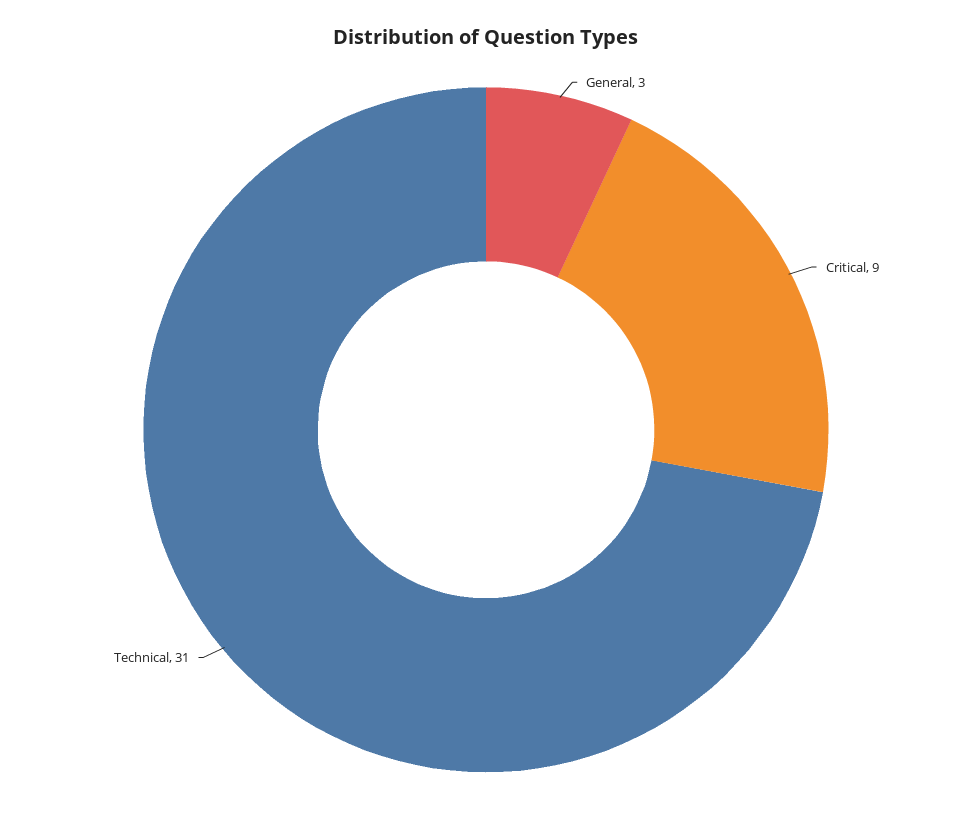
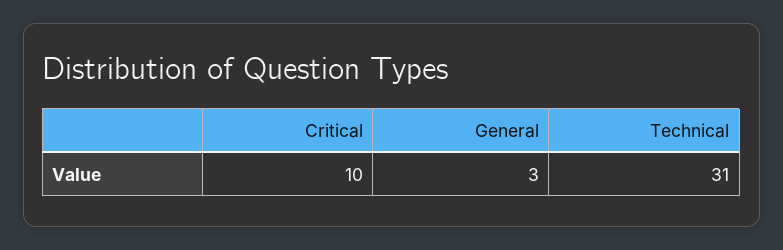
  {
    "General": 3,
-   "Critical": 9,
+   "Critical": 10,
    "Technical": 31
  }

